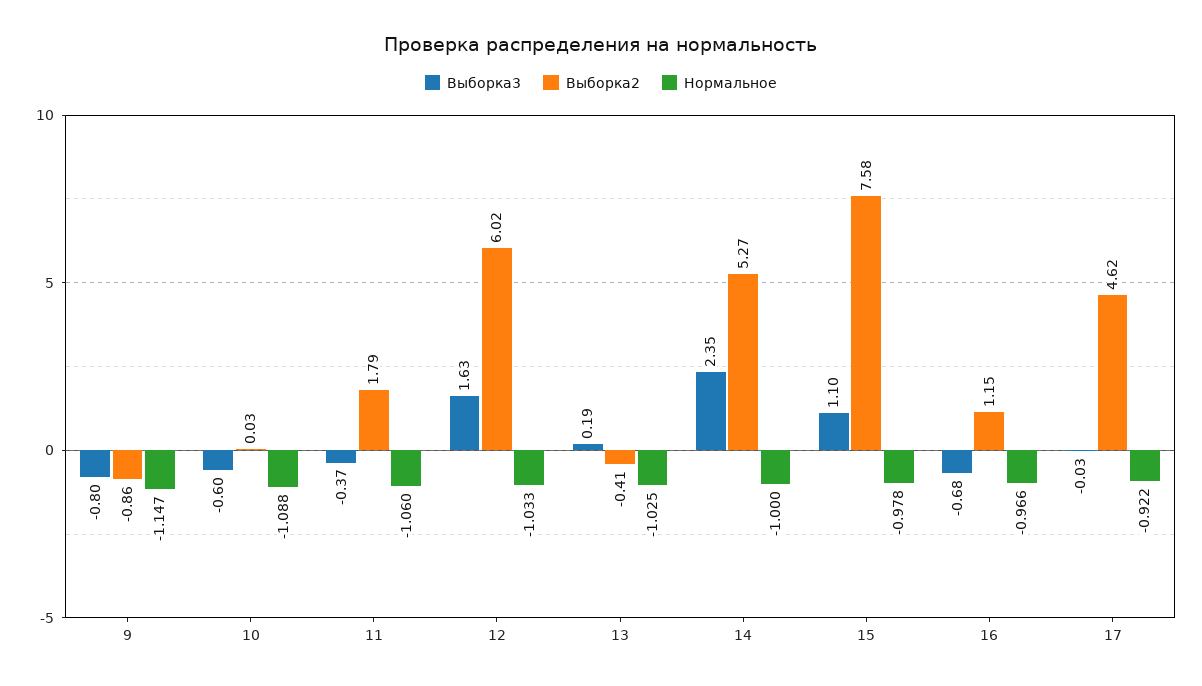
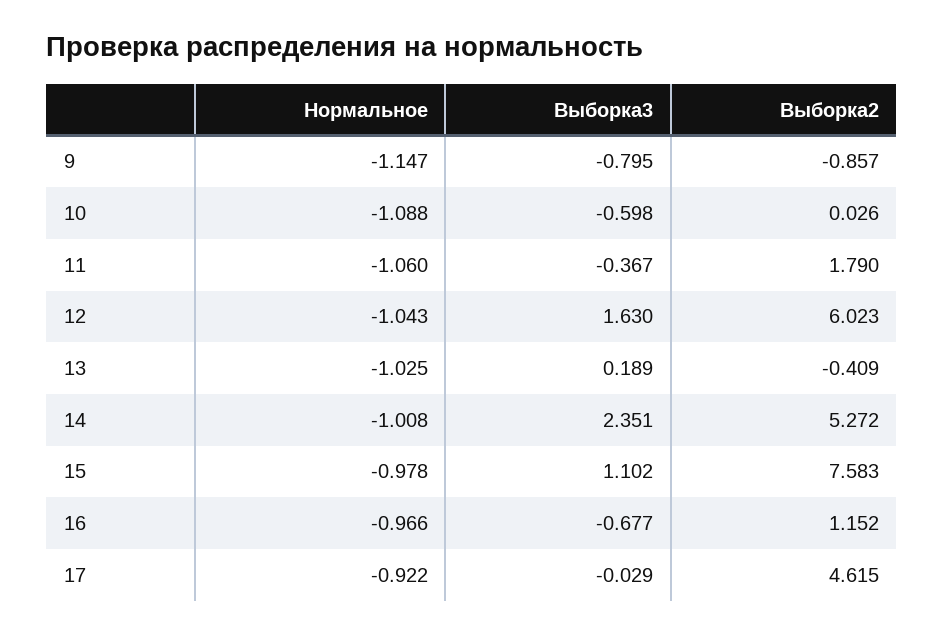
  {
    "Выборка3": {
      "9": -0.795,
      "10": -0.598,
      "11": -0.367,
      "12": 1.63,
      "13": 0.189,
      "14": 2.351,
      "15": 1.102,
      "16": -0.677,
      "17": -0.029
    },
    "Выборка2": {
      "9": -0.857,
      "10": 0.026,
      "11": 1.79,
      "12": 6.023,
      "13": -0.409,
      "14": 5.272,
      "15": 7.583,
      "16": 1.152,
      "17": 4.615
    },
    "Нормальное": {
      "9": -1.147,
      "10": -1.088,
      "11": -1.06,
-     "12": -1.033,
+     "12": -1.043,
      "13": -1.025,
-     "14": -1,
+     "14": -1.008,
      "15": -0.978,
      "16": -0.966,
      "17": -0.922
    }
  }

